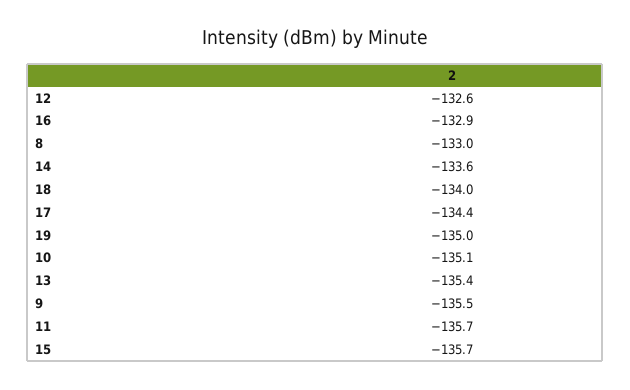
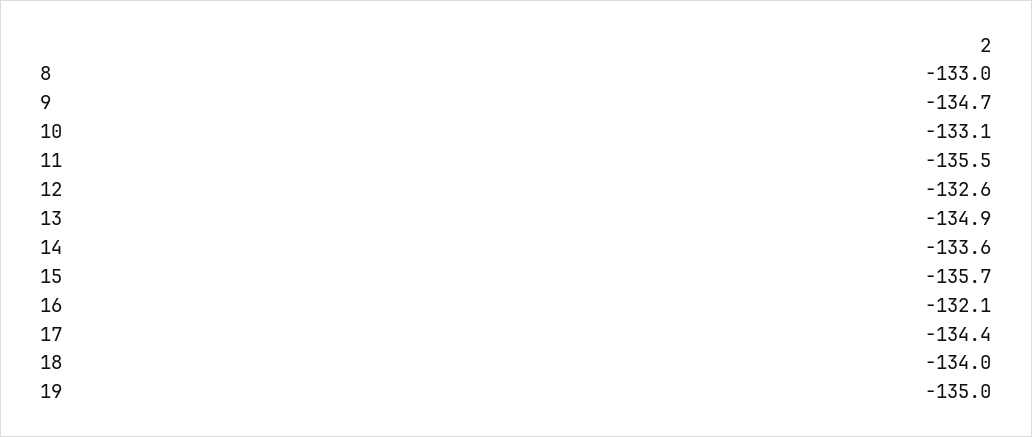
  {
    "12": -132.6,
-   "16": -132.9,
+   "16": -132.1,
    "8": -133,
    "14": -133.6,
    "18": -134,
    "17": -134.4,
    "19": -135,
-   "10": -135.1,
+   "10": -133.1,
-   "13": -135.4,
+   "13": -134.9,
-   "9": -135.5,
+   "9": -134.7,
-   "11": -135.7,
+   "11": -135.5,
    "15": -135.7
  }

